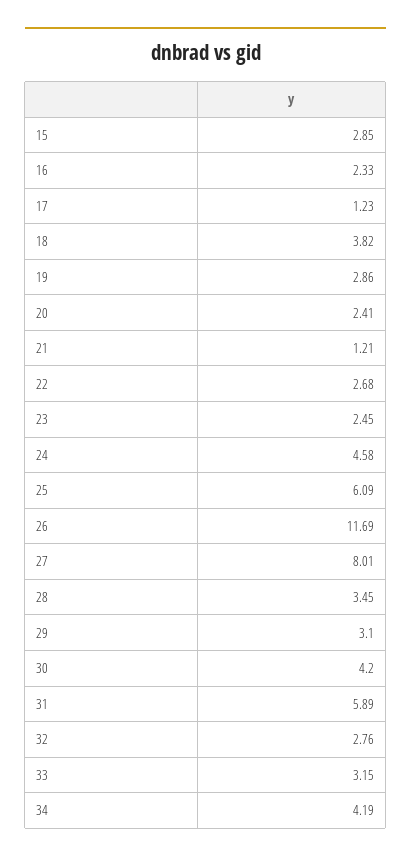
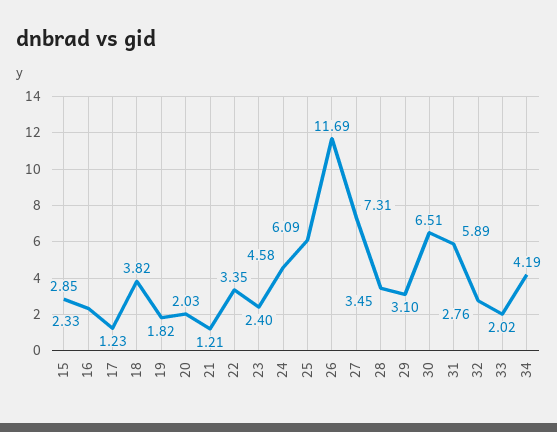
  {
    "15": 2.85,
    "16": 2.33,
    "17": 1.23,
    "18": 3.82,
-   "19": 2.86,
+   "19": 1.82,
-   "20": 2.41,
+   "20": 2.03,
    "21": 1.21,
-   "22": 2.68,
+   "22": 3.35,
-   "23": 2.45,
+   "23": 2.4,
    "24": 4.58,
    "25": 6.09,
    "26": 11.69,
-   "27": 8.01,
+   "27": 7.31,
    "28": 3.45,
    "29": 3.1,
-   "30": 4.2,
+   "30": 6.51,
    "31": 5.89,
    "32": 2.76,
-   "33": 3.15,
+   "33": 2.02,
    "34": 4.19
  }

